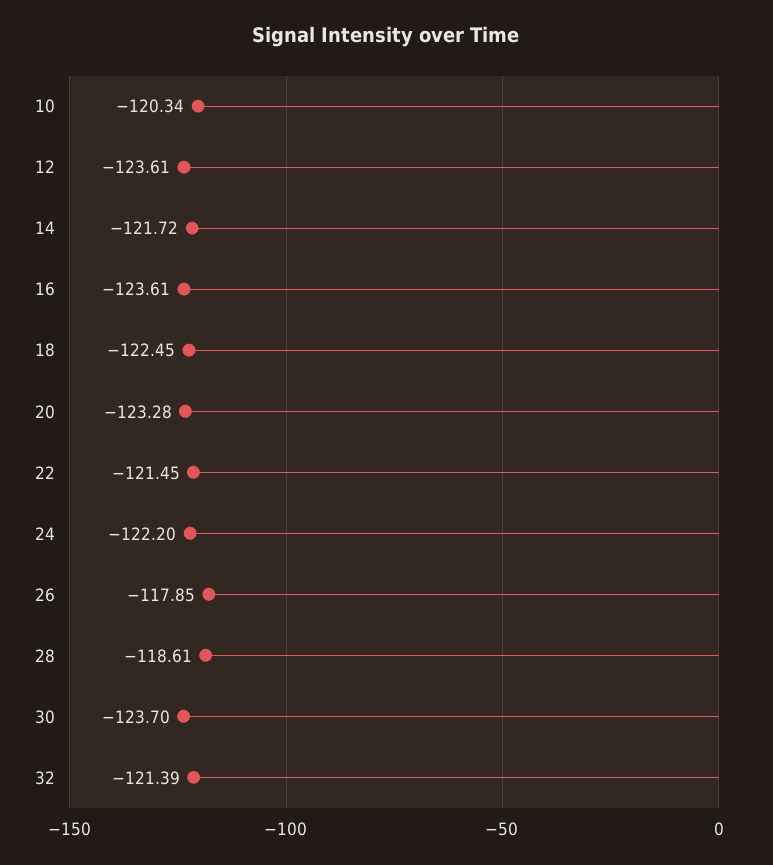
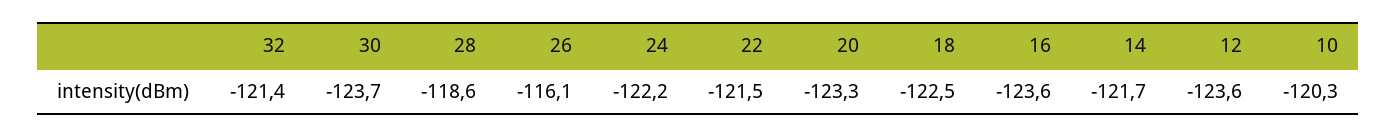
  {
    "10": -120.34,
    "12": -123.61,
    "14": -121.72,
    "16": -123.61,
    "18": -122.45,
    "20": -123.28,
    "22": -121.45,
    "24": -122.2,
-   "26": -117.85,
+   "26": -116.1,
    "28": -118.61,
    "30": -123.7,
    "32": -121.39
  }

